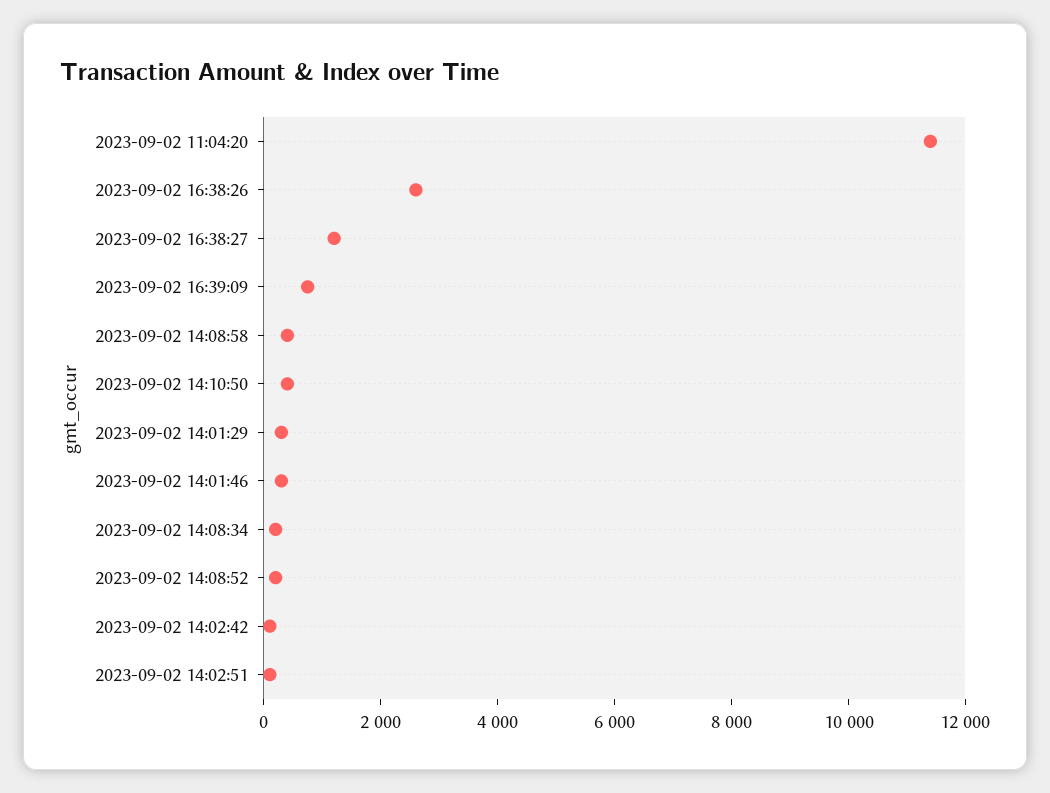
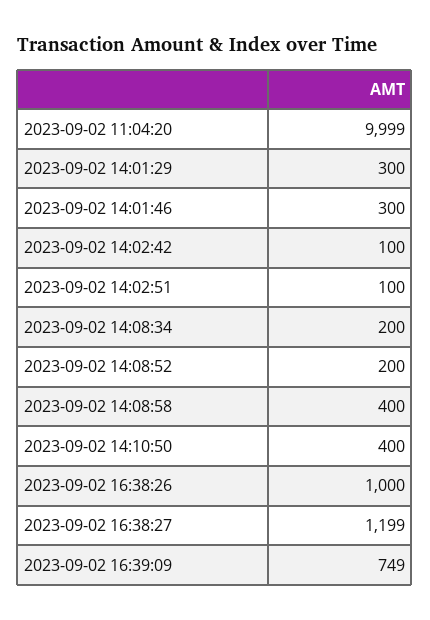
  {
-   "2023-09-02 11:04:20": 11500,
+   "2023-09-02 11:04:20": 9999,
-   "2023-09-02 16:38:26": 2500,
+   "2023-09-02 16:38:26": 1000,
    "2023-09-02 16:38:27": 1199,
    "2023-09-02 16:39:09": 749,
    "2023-09-02 14:08:58": 400,
    "2023-09-02 14:10:50": 400,
    "2023-09-02 14:01:29": 300,
    "2023-09-02 14:01:46": 300,
    "2023-09-02 14:08:34": 200,
    "2023-09-02 14:08:52": 200,
    "2023-09-02 14:02:42": 100,
    "2023-09-02 14:02:51": 100
  }

